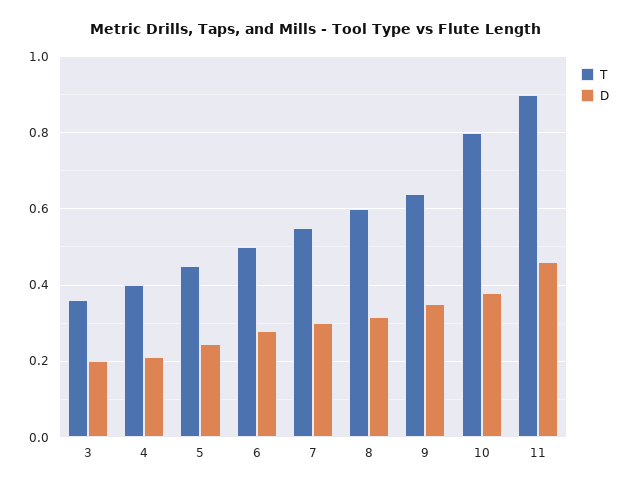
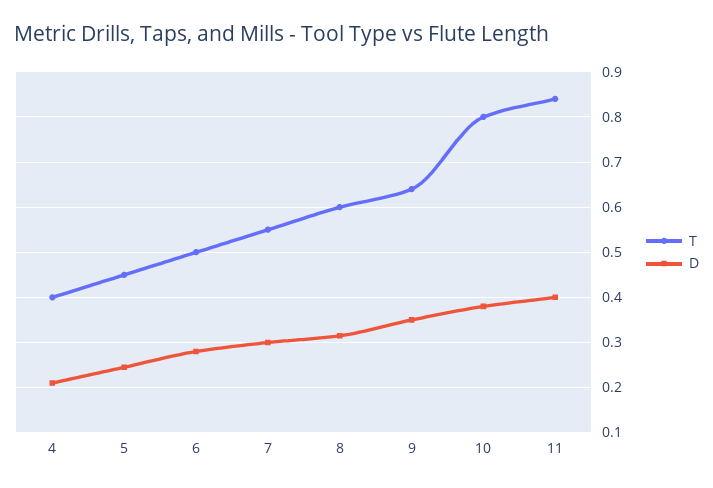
  {
    "T": {
-     "3": 0.36,
      "4": 0.4,
      "5": 0.46,
      "6": 0.5,
      "7": 0.56,
      "8": 0.6,
      "9": 0.64,
      "10": 0.8,
-     "11": 0.9
+     "11": 0.84
    },
    "D": {
-     "3": 0.2,
      "4": 0.22,
      "5": 0.24,
      "6": 0.28,
      "7": 0.3,
      "8": 0.32,
      "9": 0.36,
      "10": 0.38,
-     "11": 0.46
+     "11": 0.4
    }
  }

